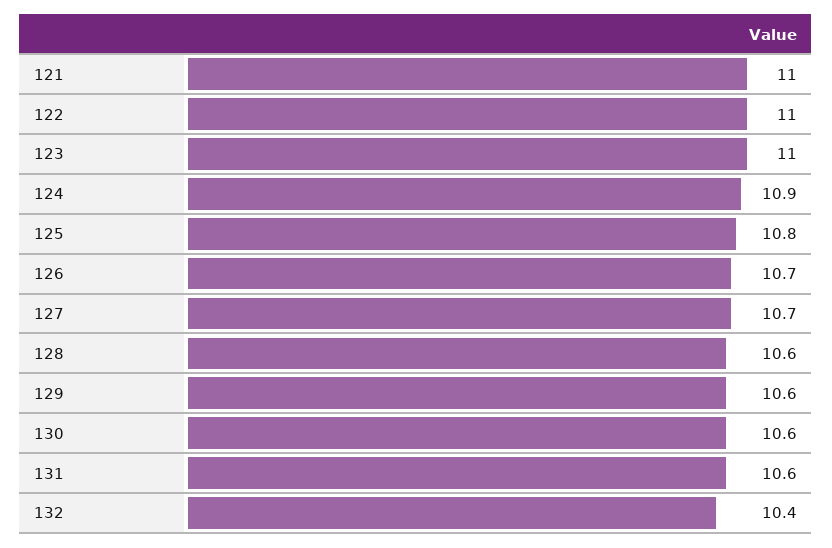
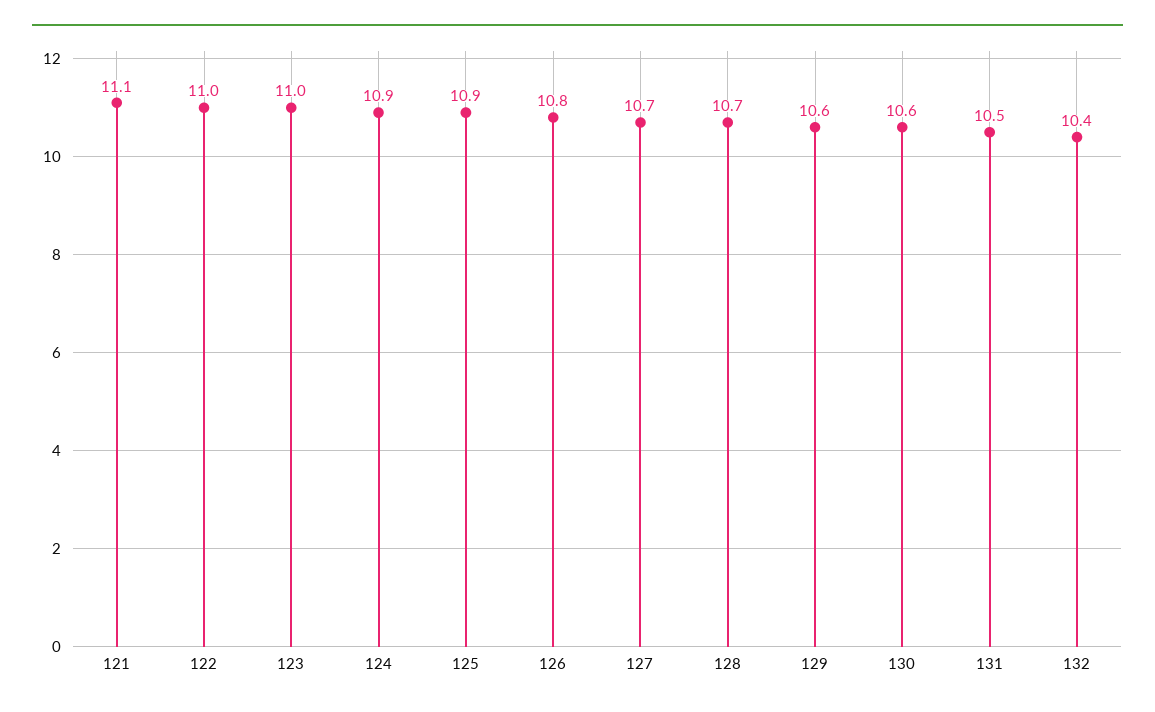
  {
-   "121": 11,
+   "121": 11.1,
    "122": 11,
    "123": 11,
    "124": 10.9,
-   "125": 10.8,
+   "125": 10.9,
-   "126": 10.7,
+   "126": 10.8,
    "127": 10.7,
-   "128": 10.6,
+   "128": 10.7,
    "129": 10.6,
    "130": 10.6,
-   "131": 10.6,
+   "131": 10.5,
    "132": 10.4
  }

